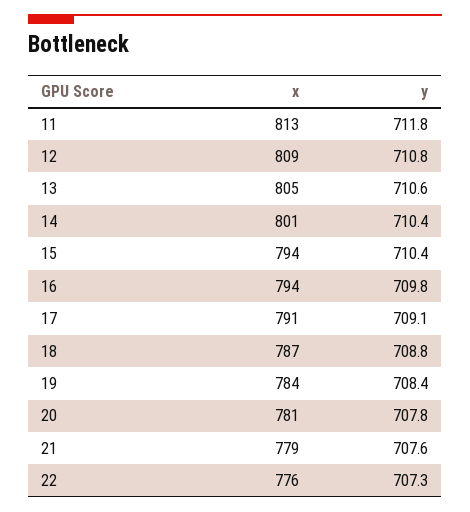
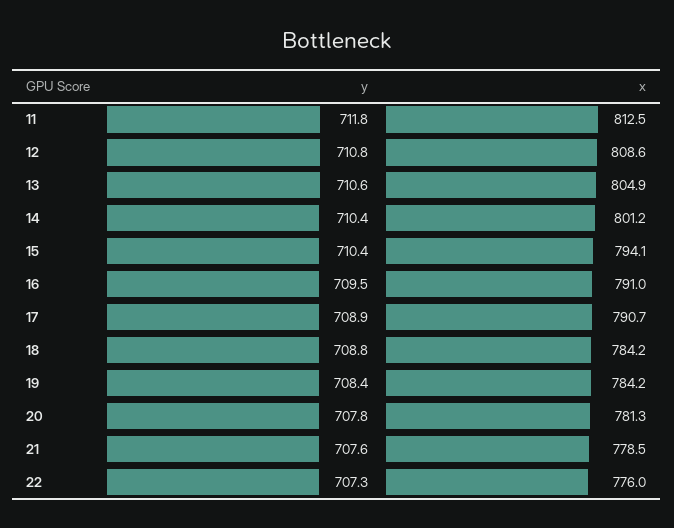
  {
    "x": {
      "11": 812.5,
      "12": 808.6,
      "13": 804.9,
      "14": 801.2,
      "15": 794.1,
-     "16": 794,
+     "16": 791,
      "17": 790.7,
-     "18": 787,
+     "18": 784.2,
      "19": 784.2,
      "20": 781.3,
      "21": 778.5,
      "22": 776
    },
    "y": {
      "11": 711.8,
      "12": 710.8,
      "13": 710.6,
      "14": 710.4,
      "15": 710.4,
-     "16": 709.8,
+     "16": 709.5,
-     "17": 709.1,
+     "17": 708.9,
      "18": 708.8,
      "19": 708.4,
      "20": 707.8,
      "21": 707.6,
      "22": 707.3
    }
  }

